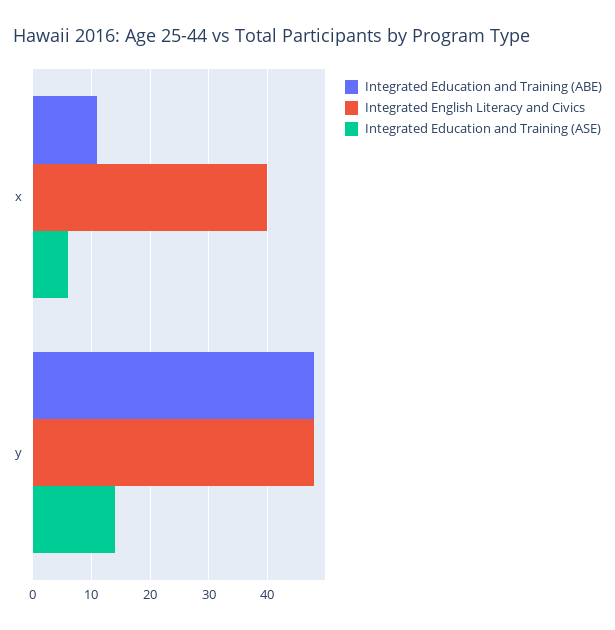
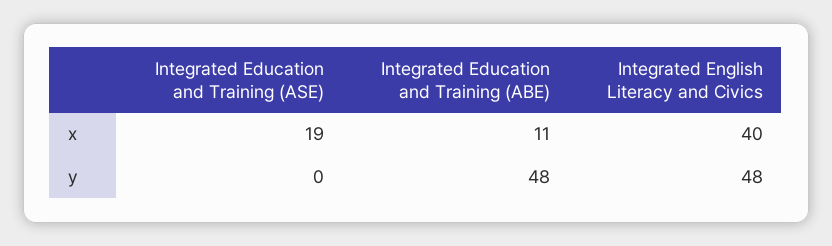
  {
    "Integrated Education and Training (ABE)": {
      "x": 11,
      "y": 48
    },
    "Integrated English Literacy and Civics": {
      "x": 40,
      "y": 48
    },
    "Integrated Education and Training (ASE)": {
-     "x": 5,
+     "x": 19,
-     "y": 15
+     "y": 0
    }
  }

